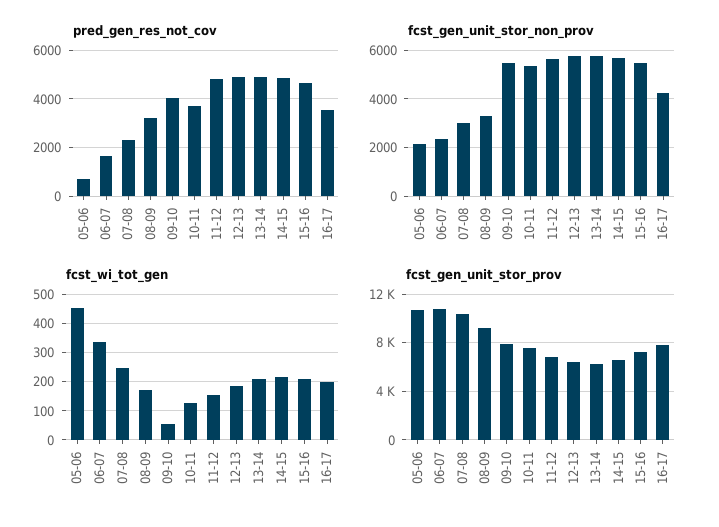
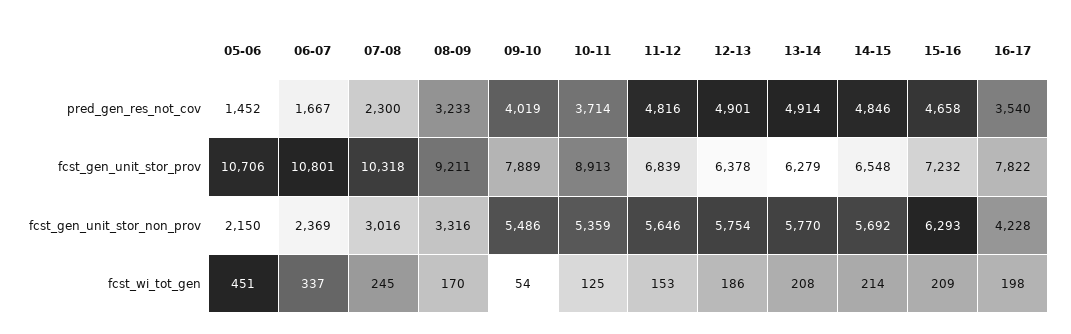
  {
    "pred_gen_res_not_cov": {
-     "05-06": 750,
+     "05-06": 1452,
      "06-07": 1667,
      "07-08": 2300,
      "08-09": 3233,
      "09-10": 4019,
      "10-11": 3714,
      "11-12": 4816,
      "12-13": 4901,
      "13-14": 4914,
      "14-15": 4846,
      "15-16": 4658,
      "16-17": 3540
    },
    "fcst_gen_unit_stor_non_prov": {
      "05-06": 2150,
      "06-07": 2369,
      "07-08": 3016,
      "08-09": 3316,
      "09-10": 5486,
      "10-11": 5359,
      "11-12": 5646,
      "12-13": 5754,
      "13-14": 5770,
      "14-15": 5692,
-     "15-16": 5500,
+     "15-16": 6293,
      "16-17": 4228
    },
    "fcst_wi_tot_gen": {
      "05-06": 451,
      "06-07": 337,
      "07-08": 245,
      "08-09": 170,
      "09-10": 54,
      "10-11": 125,
      "11-12": 153,
      "12-13": 186,
      "13-14": 208,
      "14-15": 214,
      "15-16": 209,
      "16-17": 198
    },
    "fcst_gen_unit_stor_prov": {
      "05-06": 10706,
      "06-07": 10801,
      "07-08": 10318,
      "08-09": 9211,
      "09-10": 7889,
-     "10-11": 7500,
+     "10-11": 8913,
      "11-12": 6839,
      "12-13": 6378,
      "13-14": 6279,
      "14-15": 6548,
      "15-16": 7232,
      "16-17": 7822
    }
  }

